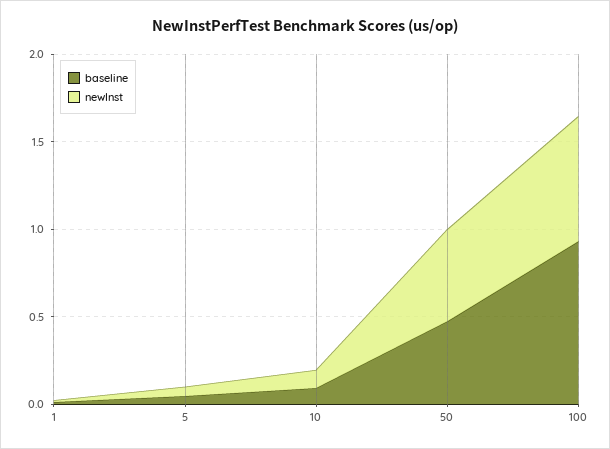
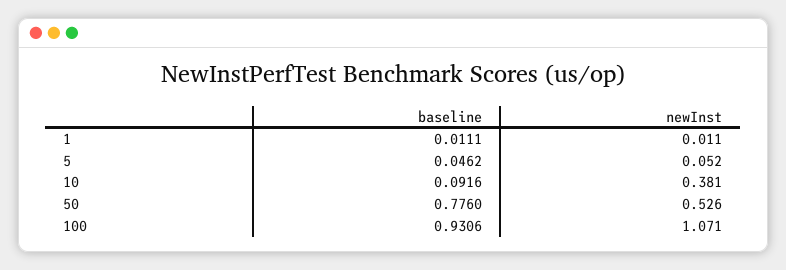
  {
    "baseline": {
      "1": 0.0111,
      "5": 0.0462,
      "10": 0.0916,
-     "50": 0.5,
+     "50": 0.776,
      "100": 0.9306
    },
    "newInst": {
      "1": 0.011,
      "5": 0.052,
-     "10": 0.1,
+     "10": 0.381,
      "50": 0.526,
-     "100": 0.7
+     "100": 1.071
    }
  }

